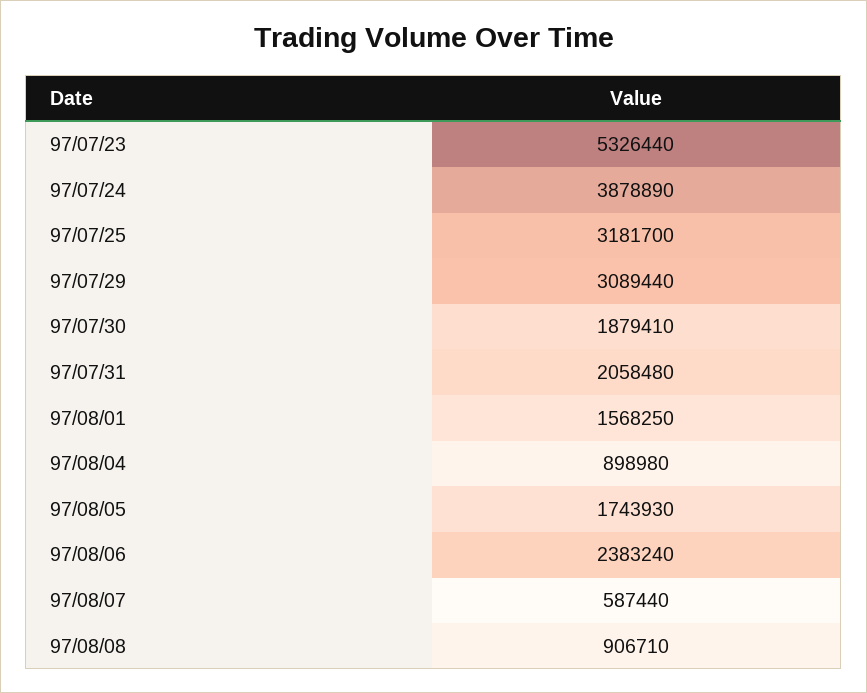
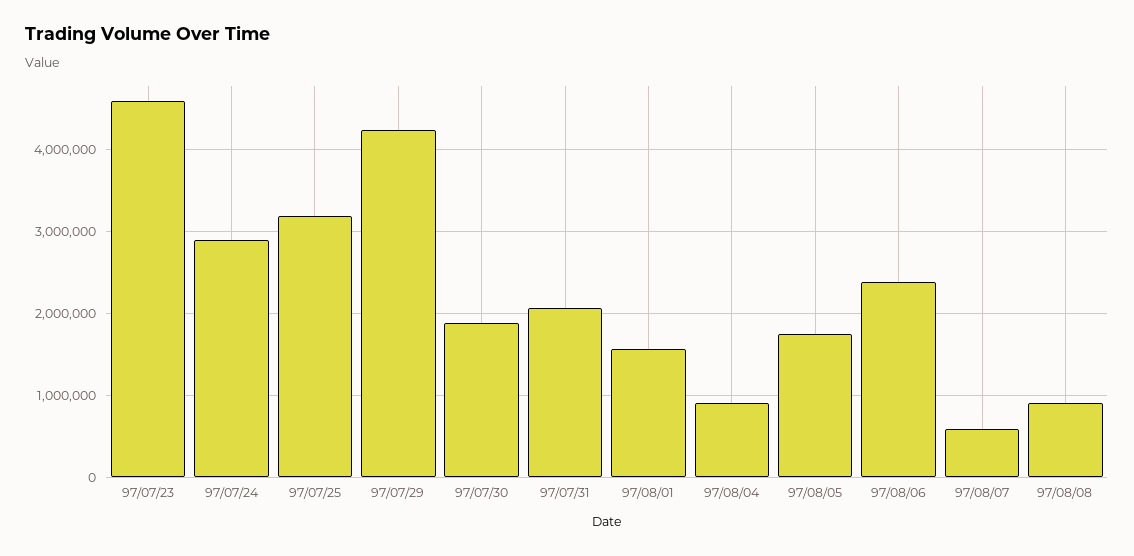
  {
-   "97/07/23": 5326440,
+   "97/07/23": 4600000,
-   "97/07/24": 3878890,
+   "97/07/24": 2900000,
    "97/07/25": 3181700,
-   "97/07/29": 3089440,
+   "97/07/29": 4200000,
    "97/07/30": 1879410,
    "97/07/31": 2058480,
    "97/08/01": 1568250,
    "97/08/04": 898980,
    "97/08/05": 1743930,
    "97/08/06": 2383240,
    "97/08/07": 587440,
    "97/08/08": 906710
  }

